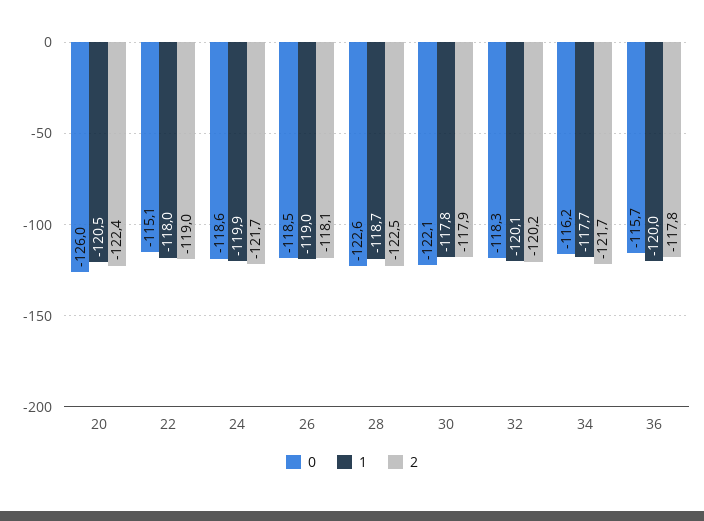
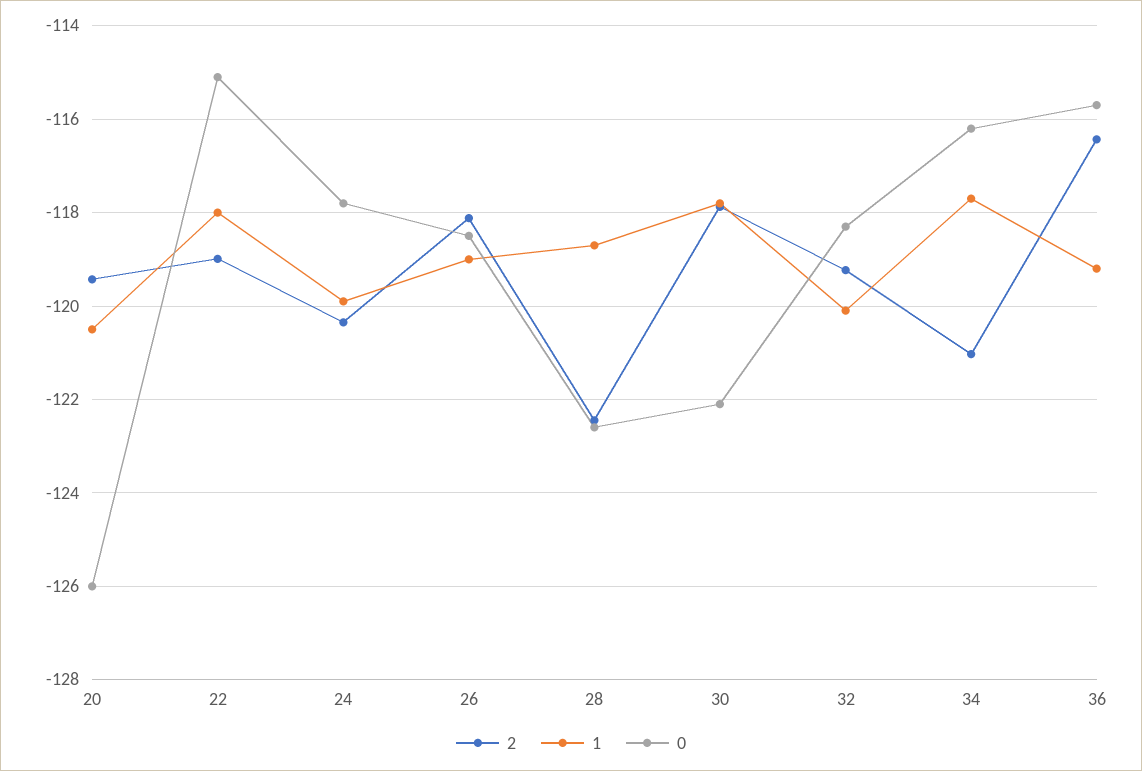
  {
    "0": {
      "20": -126,
      "22": -115.1,
-     "24": -118.6,
+     "24": -117.8,
      "26": -118.5,
      "28": -122.6,
      "30": -122.1,
      "32": -118.3,
      "34": -116.2,
      "36": -115.7
    },
    "1": {
      "20": -120.5,
      "22": -118,
      "24": -119.9,
      "26": -119,
      "28": -118.7,
      "30": -117.8,
      "32": -120.1,
      "34": -117.7,
-     "36": -120
+     "36": -119.2
    },
    "2": {
-     "20": -122.4,
+     "20": -119.4,
      "22": -119,
-     "24": -121.7,
+     "24": -120.4,
      "26": -118.1,
      "28": -122.5,
      "30": -117.9,
-     "32": -120.2,
+     "32": -119.2,
-     "34": -121.7,
+     "34": -121,
-     "36": -117.8
+     "36": -116.4
    }
  }

